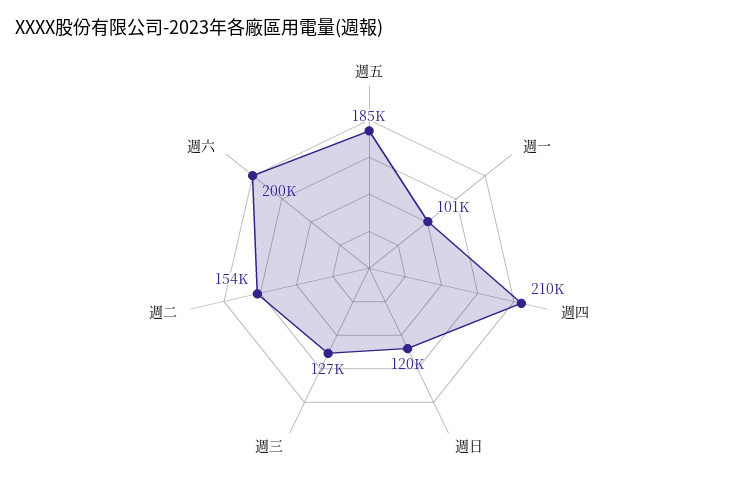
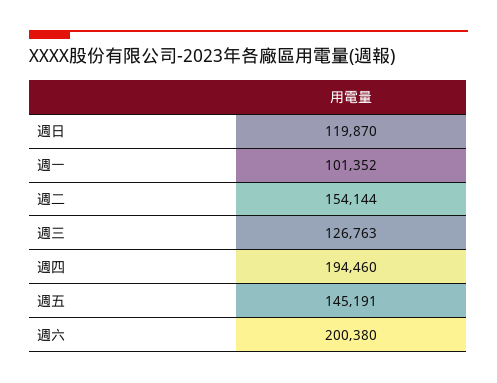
  {
-   "週五": 185000,
+   "週五": 145191,
    "週一": 101352,
-   "週四": 210000,
+   "週四": 194460,
    "週日": 119870,
    "週三": 126763,
    "週二": 154144,
    "週六": 200380
  }

